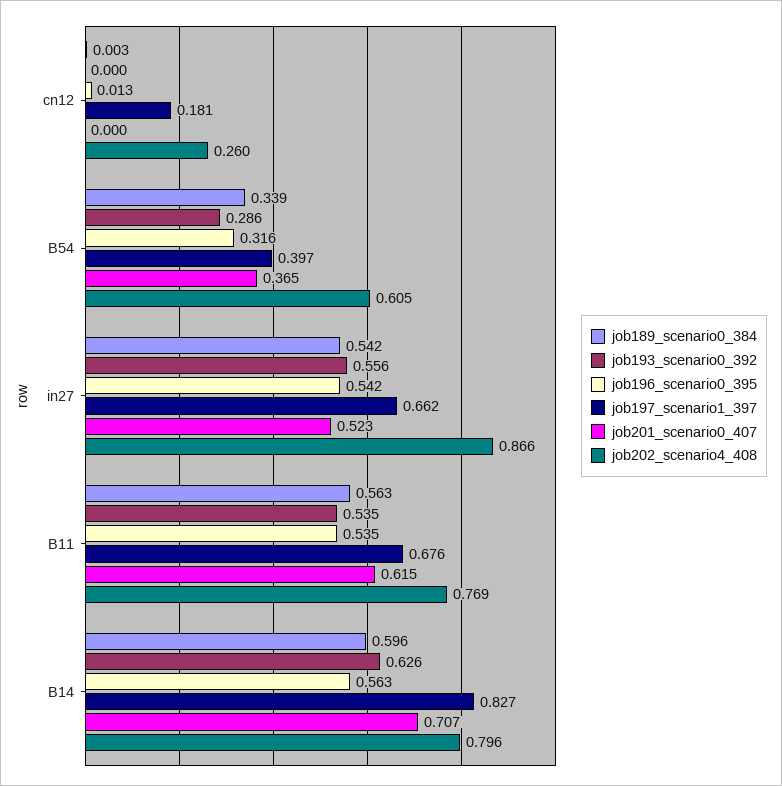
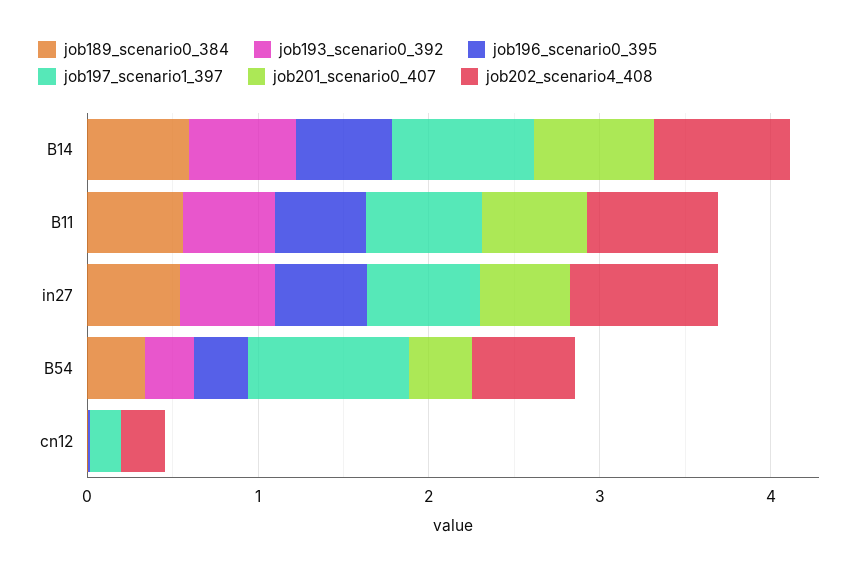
  {
    "job189_scenario0_384": {
      "cn12": 0.003,
      "B54": 0.339,
      "in27": 0.542,
      "B11": 0.563,
      "B14": 0.596
    },
    "job193_scenario0_392": {
      "cn12": 0,
      "B54": 0.286,
      "in27": 0.556,
      "B11": 0.535,
      "B14": 0.626
    },
    "job196_scenario0_395": {
      "cn12": 0.013,
      "B54": 0.316,
      "in27": 0.542,
      "B11": 0.535,
      "B14": 0.563
    },
    "job197_scenario1_397": {
      "cn12": 0.181,
-     "B54": 0.397,
+     "B54": 1,
      "in27": 0.662,
      "B11": 0.676,
      "B14": 0.827
    },
    "job201_scenario0_407": {
      "cn12": 0,
      "B54": 0.365,
      "in27": 0.523,
      "B11": 0.615,
      "B14": 0.707
    },
    "job202_scenario4_408": {
      "cn12": 0.26,
      "B54": 0.605,
      "in27": 0.866,
      "B11": 0.769,
      "B14": 0.796
    }
  }

